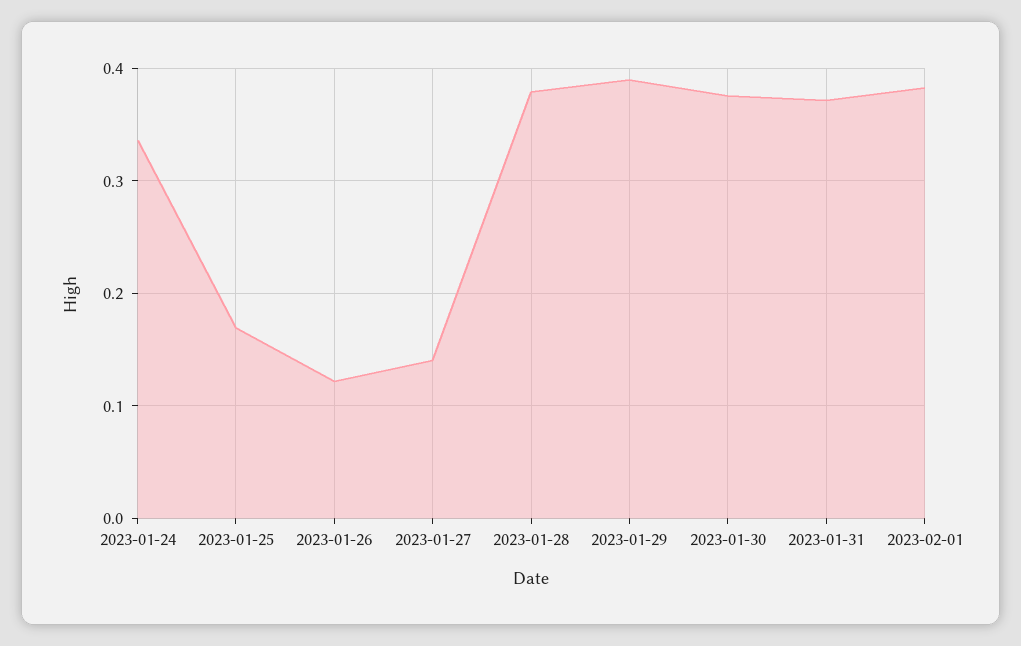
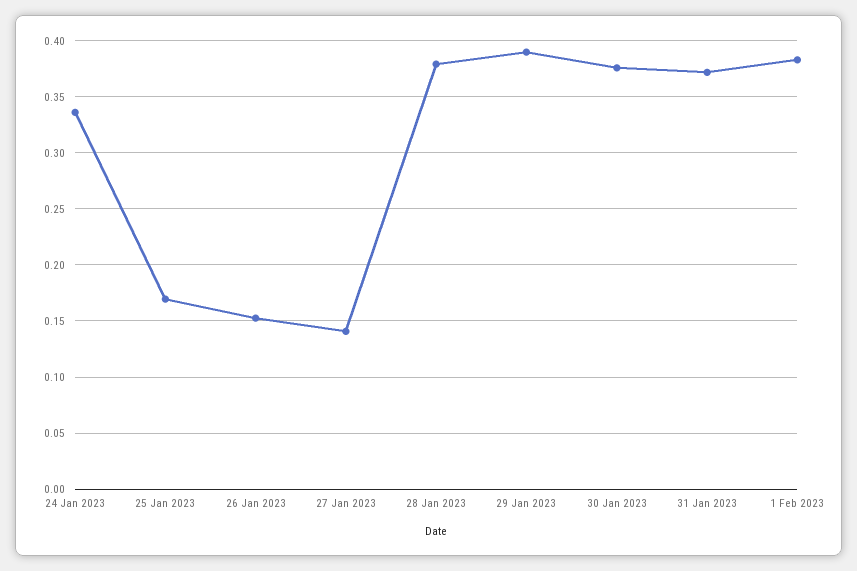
  {
    "2023-01-24": 0.34,
    "2023-01-25": 0.17,
-   "2023-01-26": 0.12,
+   "2023-01-26": 0.15,
    "2023-01-27": 0.14,
    "2023-01-28": 0.38,
    "2023-01-29": 0.39,
    "2023-01-30": 0.38,
    "2023-01-31": 0.37,
    "2023-02-01": 0.38
  }

